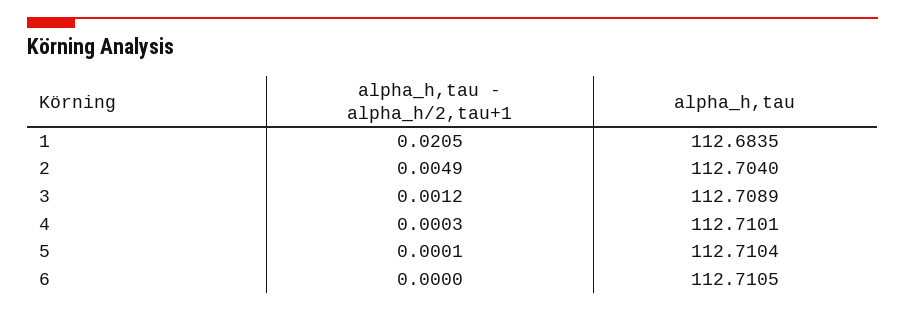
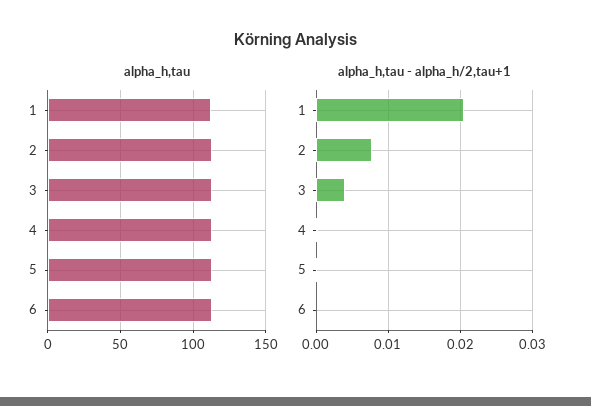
  {
    "alpha_h,tau - alpha_h/2,tau+1": {
      "1": 0.0205,
-     "2": 0.0049,
+     "2": 0.008,
-     "3": 0.0012,
+     "3": 0.004,
      "4": 0.0003,
      "5": 0.0001,
      "6": 0
    },
    "alpha_h,tau": {
      "1": 112.6835,
      "2": 112.704,
      "3": 112.7089,
      "4": 112.7101,
      "5": 112.7104,
      "6": 112.7105
    }
  }

